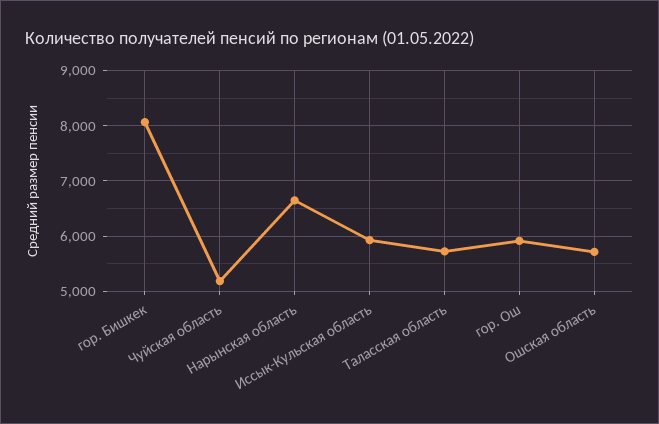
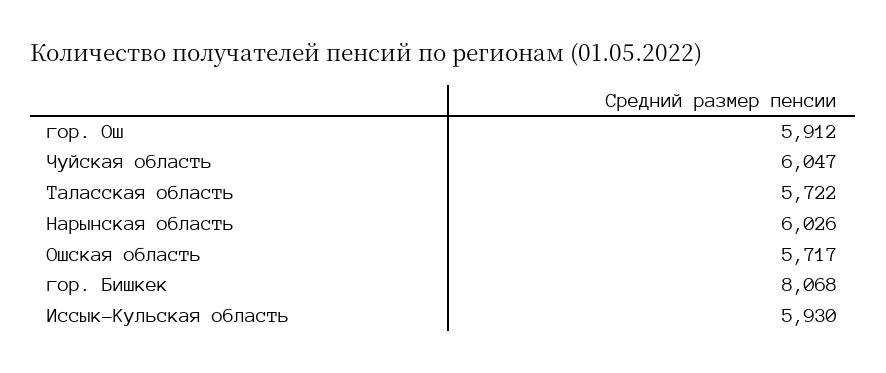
  {
    "гор. Бишкек": 8068,
-   "Чуйская область": 5200,
+   "Чуйская область": 6047,
-   "Нарынская область": 6600,
+   "Нарынская область": 6026,
    "Иссык-Кульская область": 5930,
    "Таласская область": 5722,
    "гор. Ош": 5912,
    "Ошская область": 5717
  }

